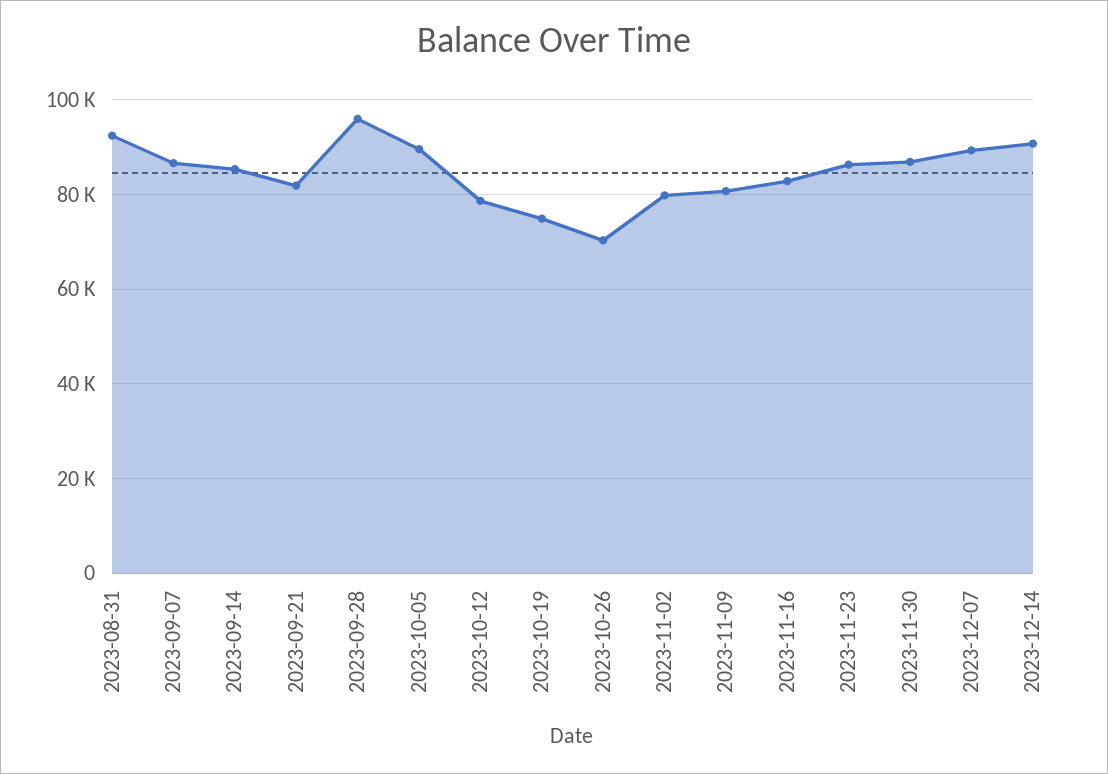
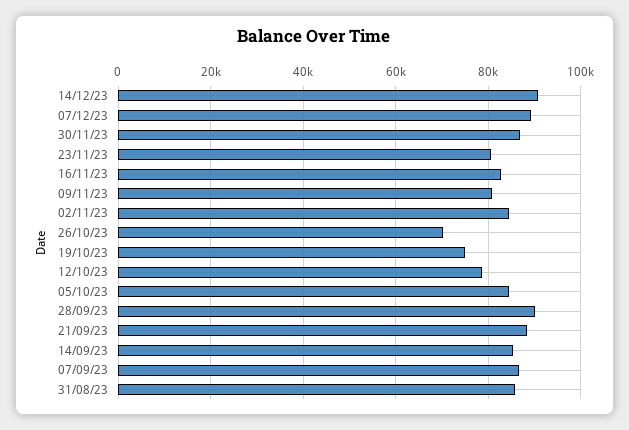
  {
-   "2023-08-31": 92000,
+   "2023-08-31": 86000,
    "2023-09-07": 86000,
    "2023-09-14": 86000,
-   "2023-09-21": 82000,
+   "2023-09-21": 88000,
-   "2023-09-28": 96000,
+   "2023-09-28": 90000,
-   "2023-10-05": 90000,
+   "2023-10-05": 84000,
    "2023-10-12": 78000,
    "2023-10-19": 74000,
    "2023-10-26": 70000,
-   "2023-11-02": 80000,
+   "2023-11-02": 84000,
    "2023-11-09": 80000,
    "2023-11-16": 82000,
-   "2023-11-23": 86000,
+   "2023-11-23": 80000,
    "2023-11-30": 86000,
    "2023-12-07": 90000,
    "2023-12-14": 90000
  }

